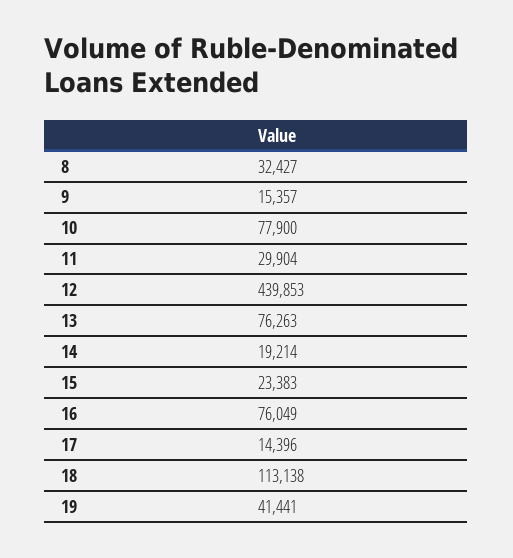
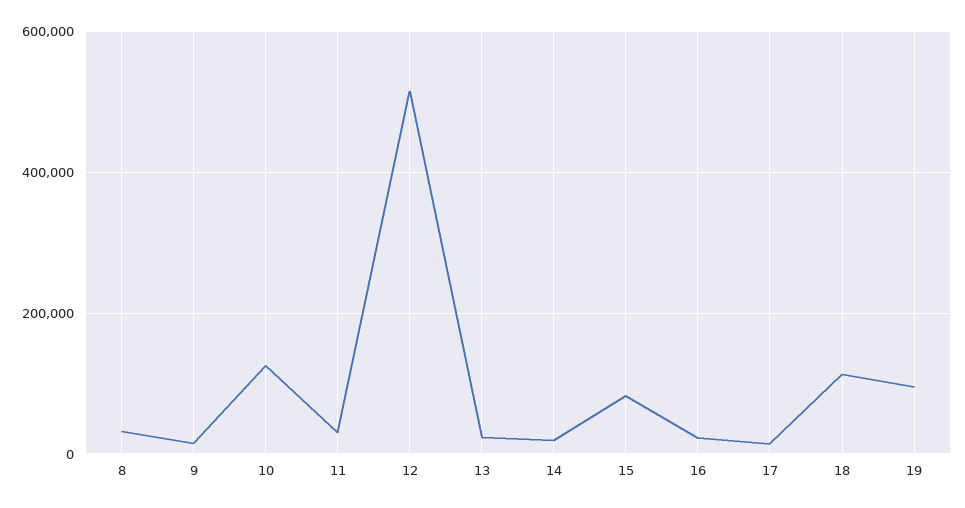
  {
    "8": 32427,
    "9": 15357,
-   "10": 77900,
+   "10": 120000,
    "11": 29904,
-   "12": 439853,
+   "12": 520000,
-   "13": 76263,
+   "13": 20000,
    "14": 19214,
-   "15": 23383,
+   "15": 80000,
-   "16": 76049,
+   "16": 20000,
    "17": 14396,
    "18": 113138,
-   "19": 41441
+   "19": 100000
  }

